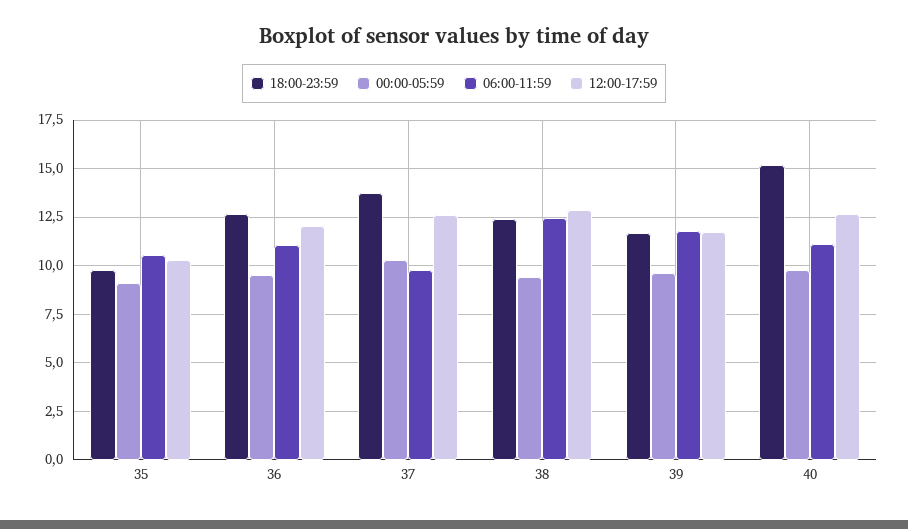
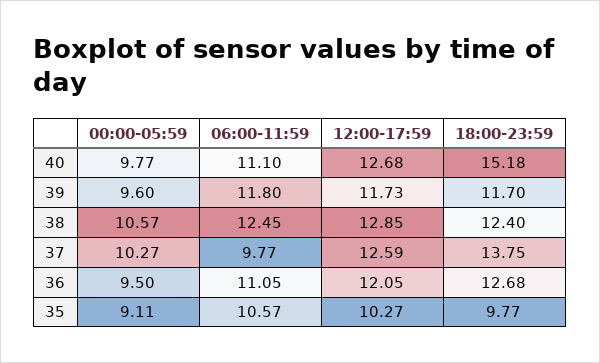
  {
    "18:00-23:59": {
      "35": 9.77,
      "36": 12.68,
      "37": 13.75,
      "38": 12.4,
      "39": 11.7,
      "40": 15.18
    },
    "00:00-05:59": {
      "35": 9.11,
      "36": 9.5,
      "37": 10.27,
-     "38": 9.5,
+     "38": 10.57,
      "39": 9.6,
      "40": 9.77
    },
    "06:00-11:59": {
      "35": 10.57,
      "36": 11.05,
      "37": 9.77,
      "38": 12.45,
      "39": 11.8,
      "40": 11.1
    },
    "12:00-17:59": {
      "35": 10.27,
      "36": 12.05,
      "37": 12.59,
      "38": 12.85,
      "39": 11.73,
      "40": 12.68
    }
  }

